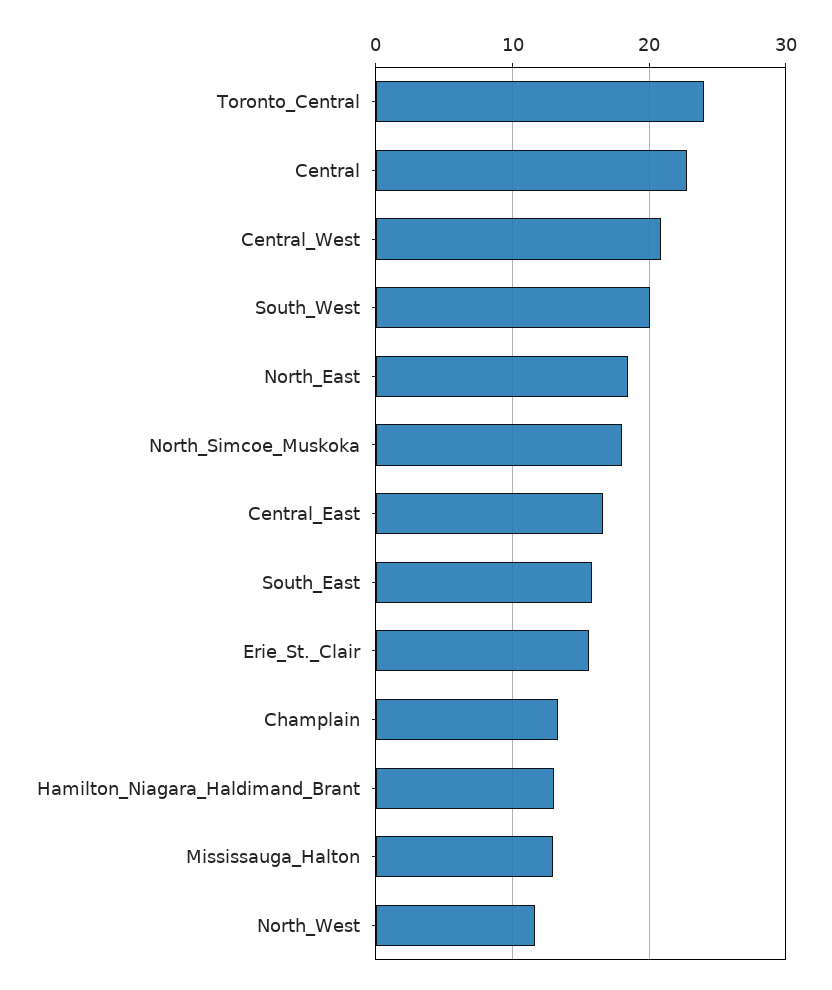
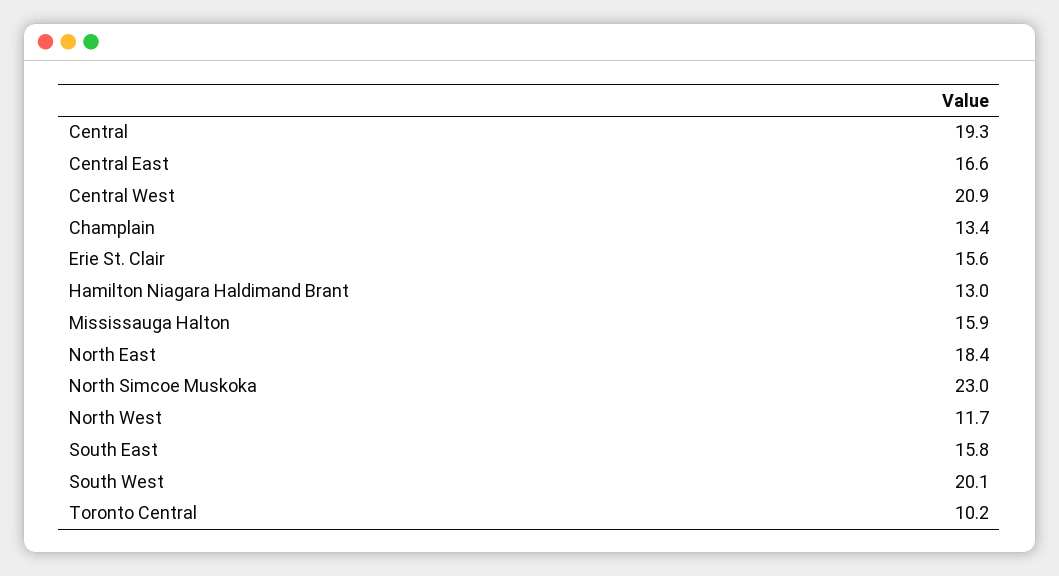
  {
-   "Toronto_Central": 24,
+   "Toronto_Central": 10.2,
-   "Central": 23,
+   "Central": 19.3,
    "Central_West": 20.9,
    "South_West": 20.1,
    "North_East": 18.4,
-   "North_Simcoe_Muskoka": 18,
+   "North_Simcoe_Muskoka": 23,
    "Central_East": 16.6,
    "South_East": 15.8,
    "Erie_St._Clair": 15.6,
    "Champlain": 13.4,
    "Hamilton_Niagara_Haldimand_Brant": 13,
-   "Mississauga_Halton": 13,
+   "Mississauga_Halton": 15.9,
    "North_West": 11.7
  }

